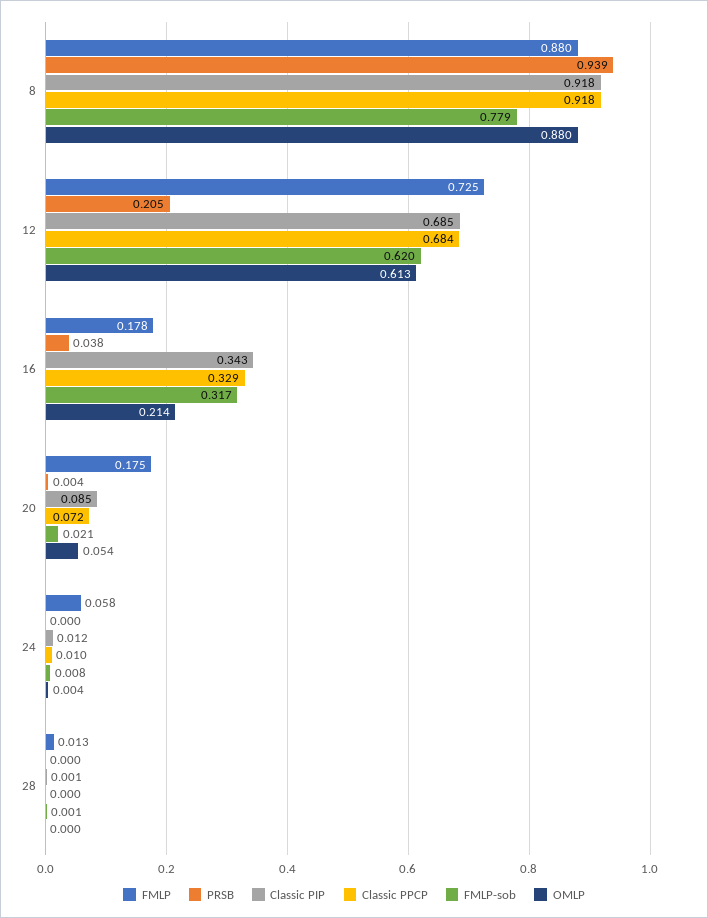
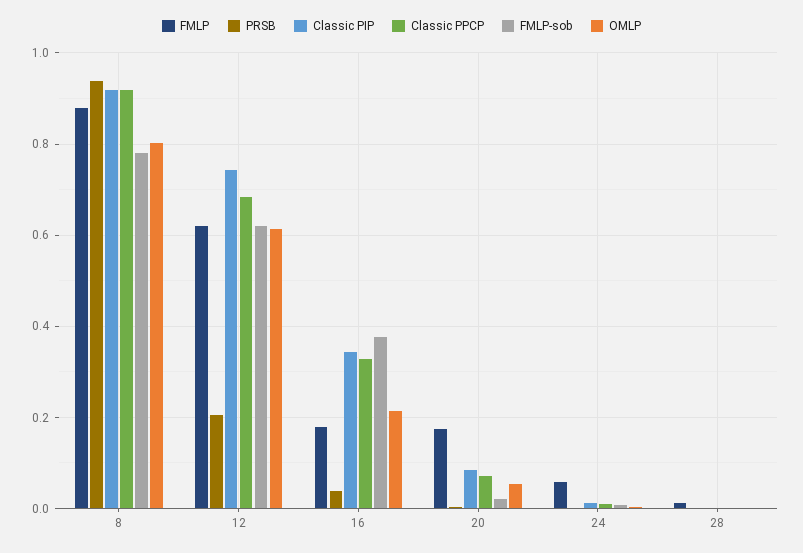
  {
    "FMLP": {
      "8": 0.88,
-     "12": 0.725,
+     "12": 0.62,
      "16": 0.178,
      "20": 0.175,
      "24": 0.058,
      "28": 0.013
    },
    "PRSB": {
      "8": 0.939,
      "12": 0.205,
      "16": 0.038,
      "20": 0.004,
      "24": 0,
      "28": 0
    },
    "Classic PIP": {
      "8": 0.918,
-     "12": 0.685,
+     "12": 0.74,
      "16": 0.343,
      "20": 0.085,
      "24": 0.012,
      "28": 0.001
    },
    "Classic PPCP": {
      "8": 0.918,
      "12": 0.684,
      "16": 0.329,
      "20": 0.072,
      "24": 0.01,
      "28": 0
    },
    "FMLP-sob": {
      "8": 0.779,
      "12": 0.62,
-     "16": 0.317,
+     "16": 0.38,
      "20": 0.021,
      "24": 0.008,
      "28": 0.001
    },
    "OMLP": {
-     "8": 0.88,
+     "8": 0.8,
      "12": 0.613,
      "16": 0.214,
      "20": 0.054,
      "24": 0.004,
      "28": 0
    }
  }

